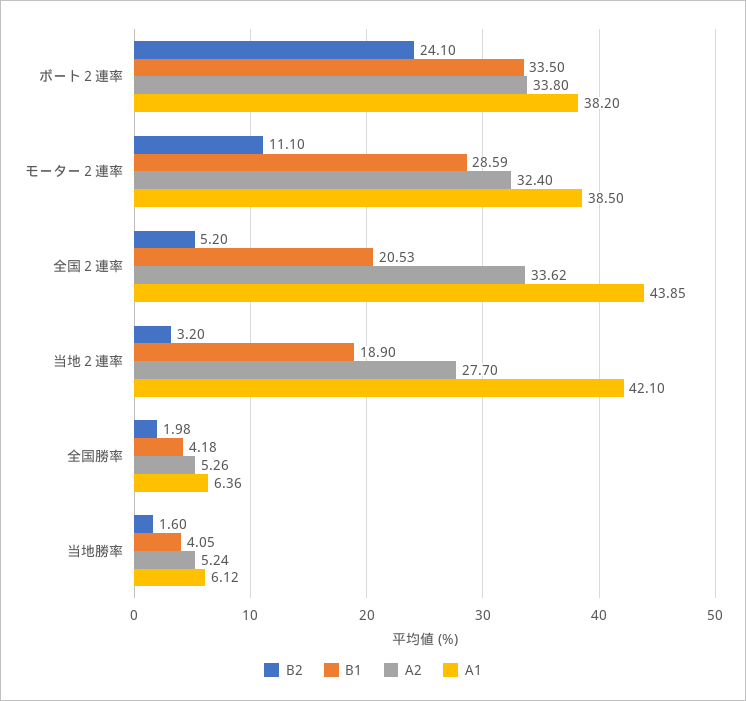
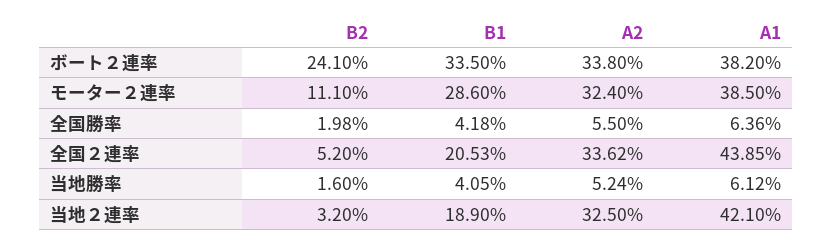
  {
    "B2": {
      "ボート２連率": 24.1,
      "モーター２連率": 11.1,
      "全国２連率": 5.2,
      "当地２連率": 3.2,
      "全国勝率": 1.98,
      "当地勝率": 1.6
    },
    "B1": {
      "ボート２連率": 33.5,
-     "モーター２連率": 28.59,
+     "モーター２連率": 28.6,
      "全国２連率": 20.53,
      "当地２連率": 18.9,
      "全国勝率": 4.18,
      "当地勝率": 4.05
    },
    "A2": {
      "ボート２連率": 33.8,
      "モーター２連率": 32.4,
      "全国２連率": 33.62,
-     "当地２連率": 27.7,
+     "当地２連率": 32.5,
-     "全国勝率": 5.26,
+     "全国勝率": 5.5,
      "当地勝率": 5.24
    },
    "A1": {
      "ボート２連率": 38.2,
      "モーター２連率": 38.5,
      "全国２連率": 43.85,
      "当地２連率": 42.1,
      "全国勝率": 6.36,
      "当地勝率": 6.12
    }
  }

